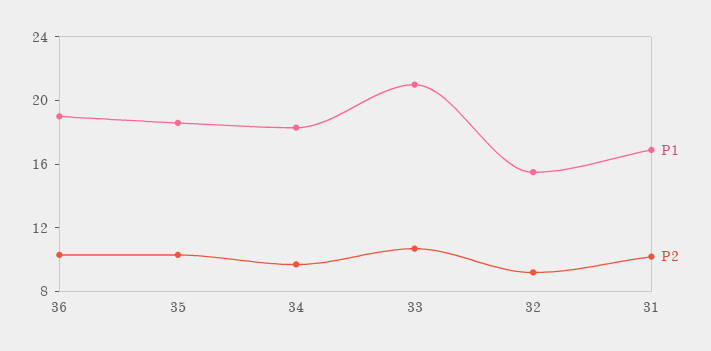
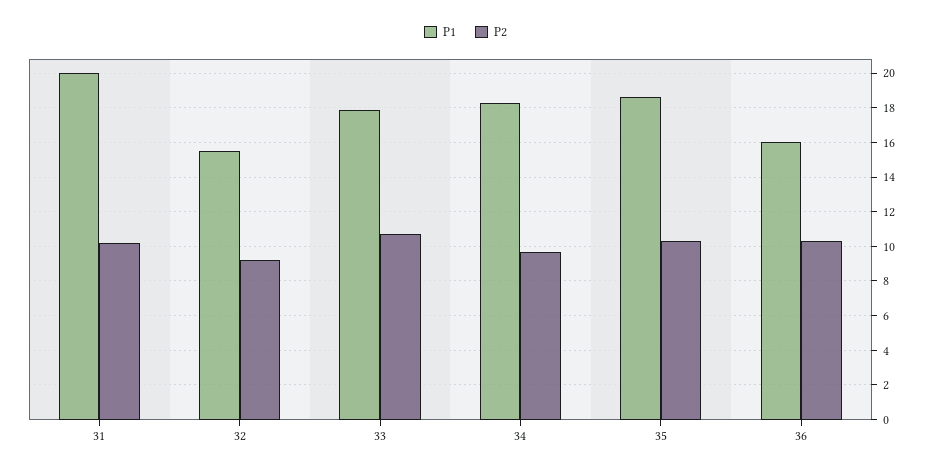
  {
    "P1": {
-     "36": 19,
+     "36": 16,
      "35": 18.5,
      "34": 18.5,
-     "33": 21,
+     "33": 18,
      "32": 15.5,
-     "31": 17
+     "31": 20
    },
    "P2": {
      "36": 10.5,
      "35": 10.5,
      "34": 9.5,
      "33": 10.5,
      "32": 9,
      "31": 10
    }
  }

